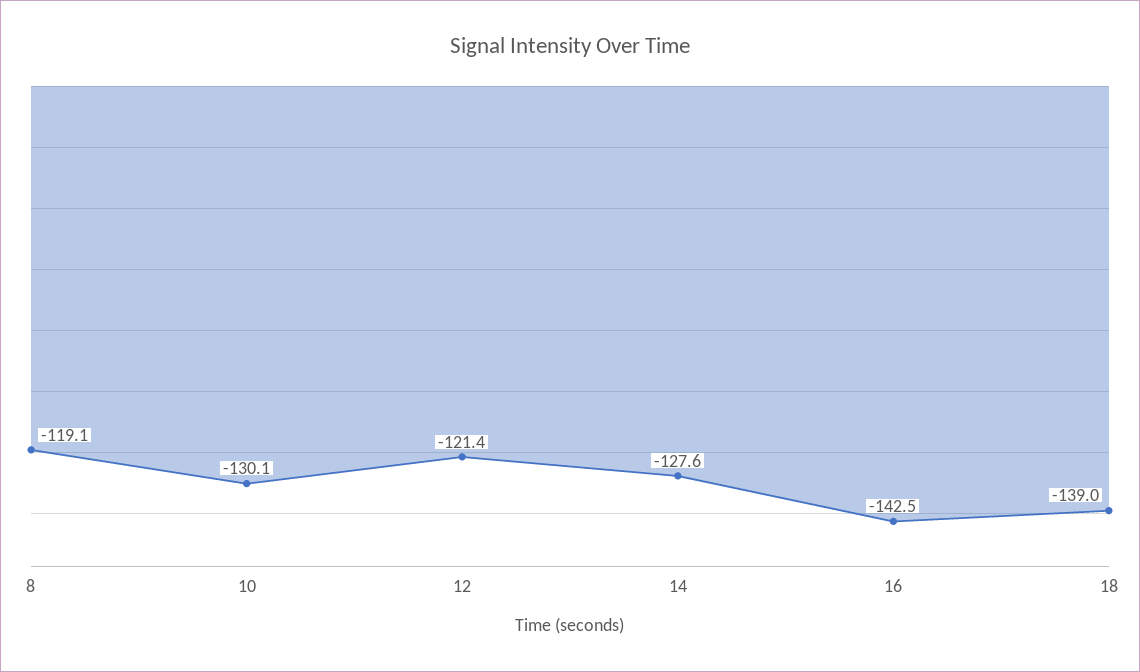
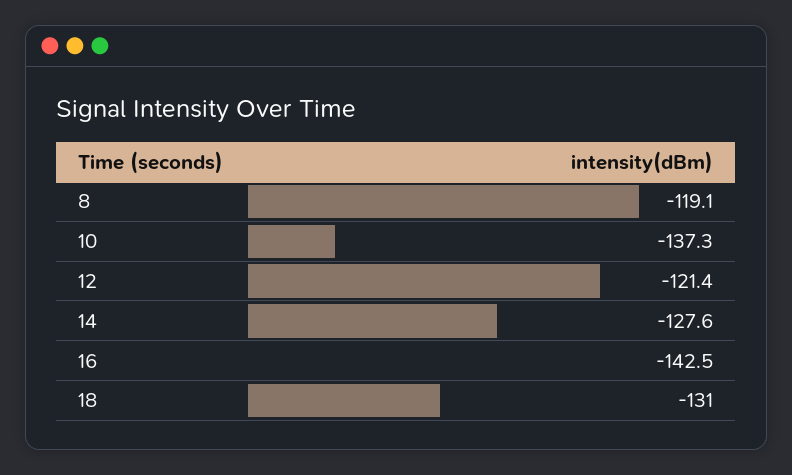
  {
    "8": -119.1,
-   "10": -130.1,
+   "10": -137.3,
    "12": -121.4,
    "14": -127.6,
    "16": -142.5,
-   "18": -139
+   "18": -131
  }

